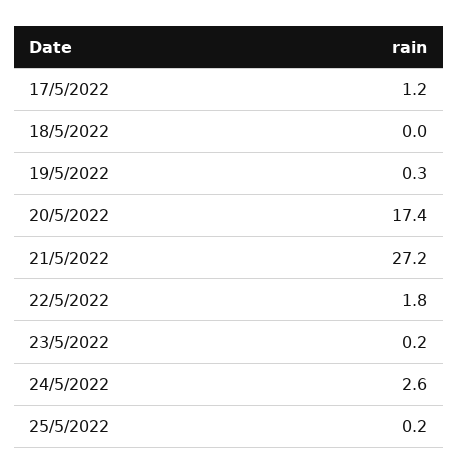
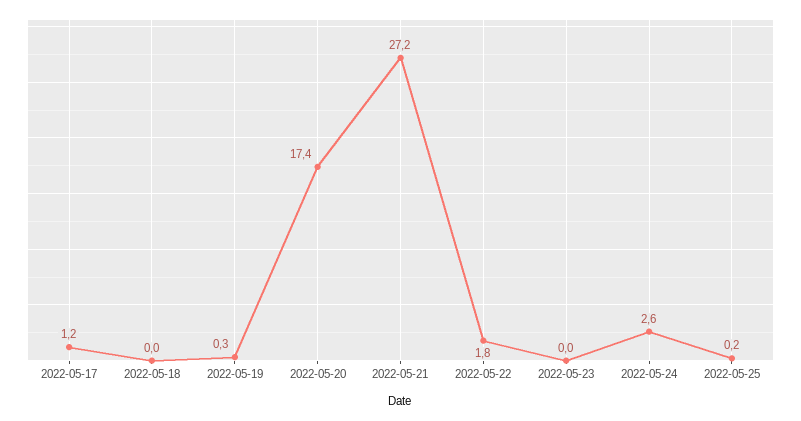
  {
    "17/5/2022": 1.2,
    "18/5/2022": 0,
    "19/5/2022": 0.3,
    "20/5/2022": 17.4,
    "21/5/2022": 27.2,
    "22/5/2022": 1.8,
-   "23/5/2022": 0.2,
+   "23/5/2022": 0,
    "24/5/2022": 2.6,
    "25/5/2022": 0.2
  }

